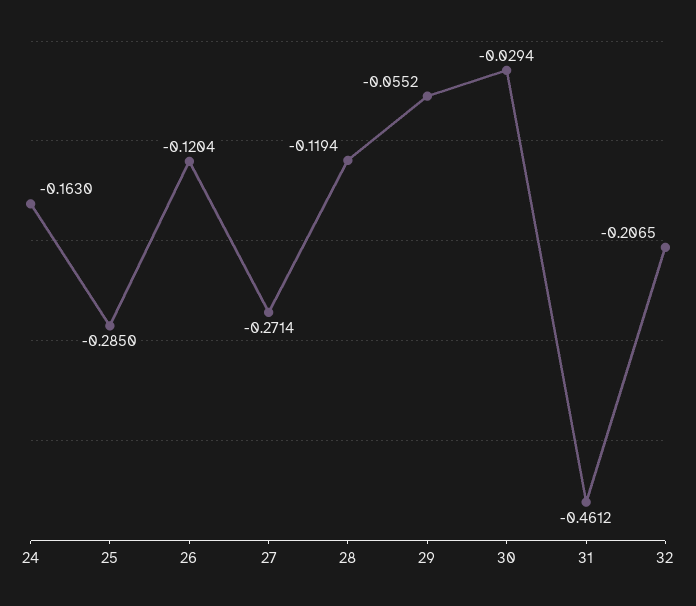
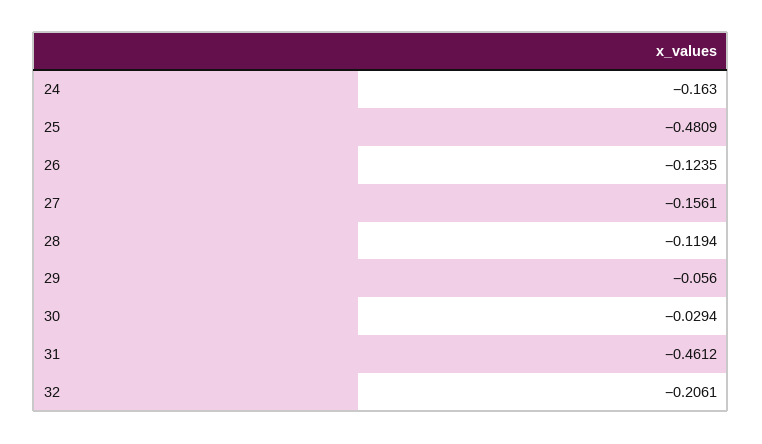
  {
    "24": -0.163,
-   "25": -0.285,
+   "25": -0.4809,
-   "26": -0.1204,
+   "26": -0.1235,
-   "27": -0.2714,
+   "27": -0.1561,
    "28": -0.1194,
-   "29": -0.0552,
+   "29": -0.056,
    "30": -0.0294,
    "31": -0.4612,
-   "32": -0.2065
+   "32": -0.2061
  }

